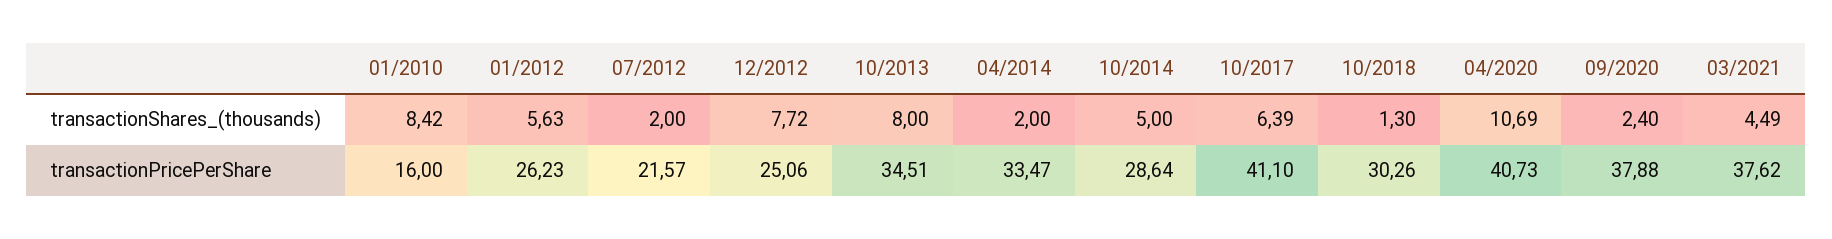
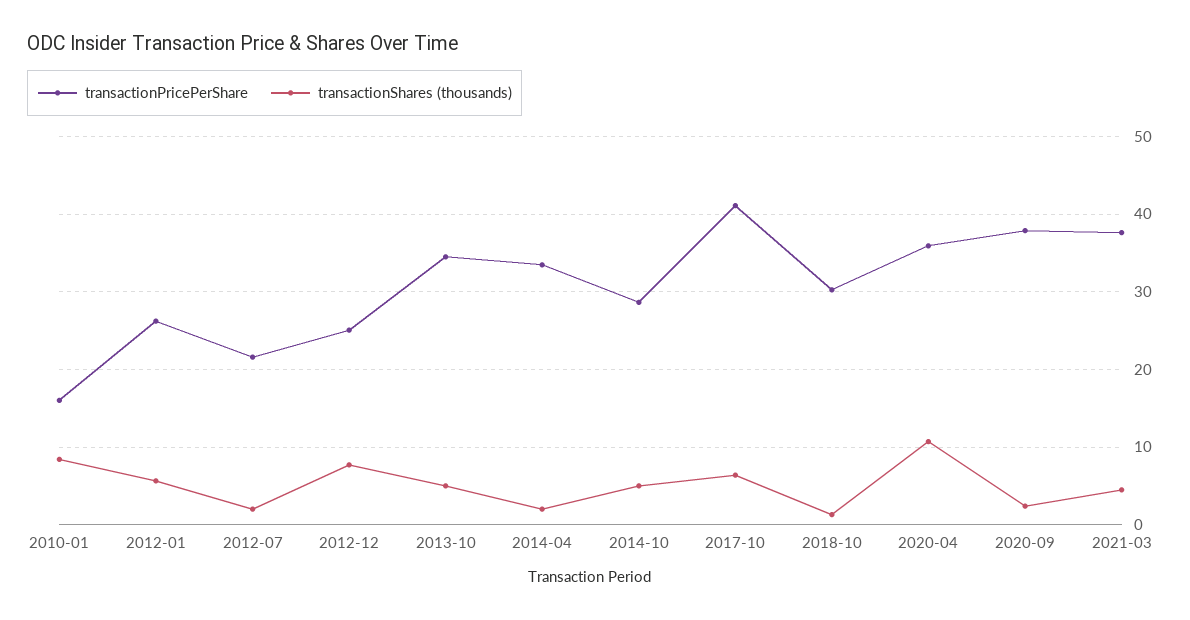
  {
    "transactionShares_(thousands)": {
      "01/2010": 8.42,
      "01/2012": 5.63,
      "07/2012": 2,
      "12/2012": 7.72,
-     "10/2013": 8,
+     "10/2013": 5,
      "04/2014": 2,
      "10/2014": 5,
      "10/2017": 6.39,
      "10/2018": 1.3,
      "04/2020": 10.69,
      "09/2020": 2.4,
      "03/2021": 4.49
    },
    "transactionPricePerShare": {
      "01/2010": 16,
      "01/2012": 26.23,
      "07/2012": 21.57,
      "12/2012": 25.06,
      "10/2013": 34.51,
      "04/2014": 33.47,
      "10/2014": 28.64,
      "10/2017": 41.1,
      "10/2018": 30.26,
-     "04/2020": 40.73,
+     "04/2020": 36,
      "09/2020": 37.88,
      "03/2021": 37.62
    }
  }

